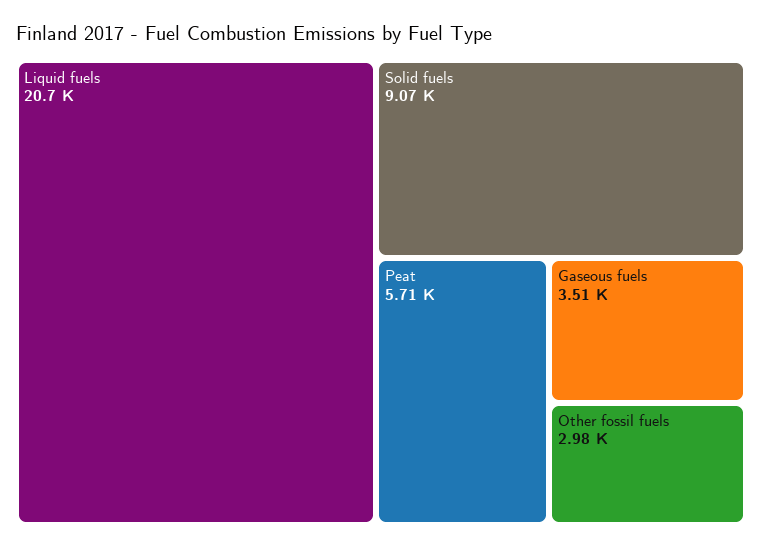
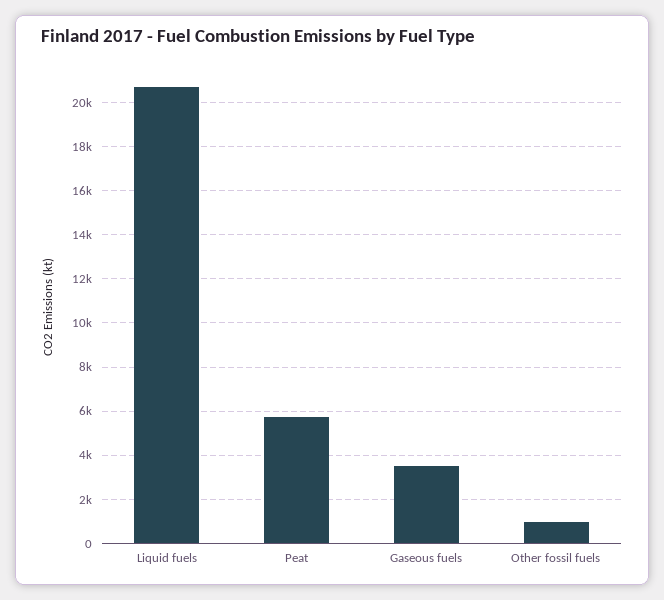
  {
    "Liquid fuels": 20700,
-   "Solid fuels": 9070,
    "Peat": 5710,
    "Gaseous fuels": 3510,
-   "Other fossil fuels": 2980
+   "Other fossil fuels": 1000
  }

